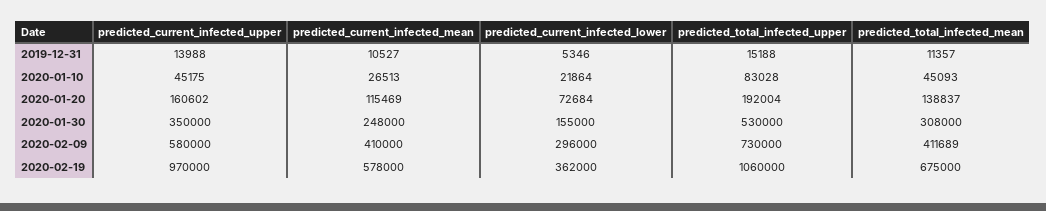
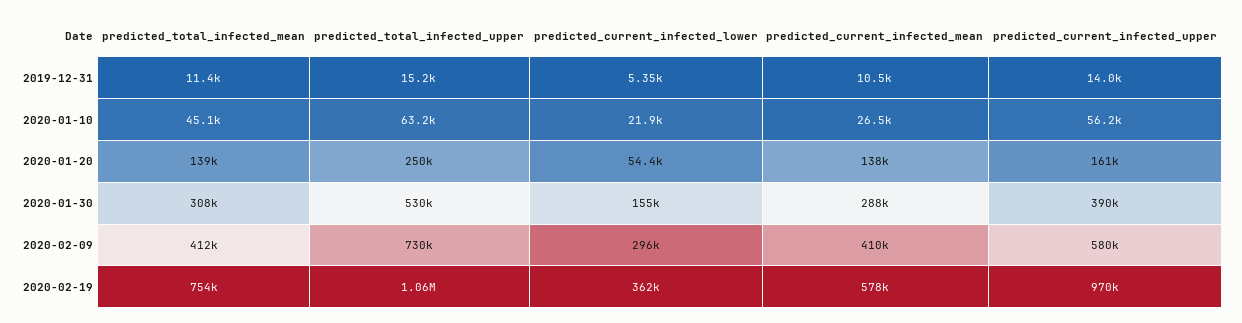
  {
    "predicted_current_infected_upper": {
      "2019-12-31": 13988,
-     "2020-01-10": 45175,
+     "2020-01-10": 56200,
      "2020-01-20": 160602,
-     "2020-01-30": 350000,
+     "2020-01-30": 390000,
      "2020-02-09": 580000,
      "2020-02-19": 970000
    },
    "predicted_current_infected_mean": {
      "2019-12-31": 10527,
      "2020-01-10": 26513,
-     "2020-01-20": 115469,
+     "2020-01-20": 138000,
-     "2020-01-30": 248000,
+     "2020-01-30": 288000,
      "2020-02-09": 410000,
      "2020-02-19": 578000
    },
    "predicted_current_infected_lower": {
      "2019-12-31": 5346,
      "2020-01-10": 21864,
-     "2020-01-20": 72684,
+     "2020-01-20": 54400,
      "2020-01-30": 155000,
      "2020-02-09": 296000,
      "2020-02-19": 362000
    },
    "predicted_total_infected_upper": {
      "2019-12-31": 15188,
-     "2020-01-10": 83028,
+     "2020-01-10": 63200,
-     "2020-01-20": 192004,
+     "2020-01-20": 250000,
      "2020-01-30": 530000,
      "2020-02-09": 730000,
      "2020-02-19": 1060000
    },
    "predicted_total_infected_mean": {
      "2019-12-31": 11357,
      "2020-01-10": 45093,
      "2020-01-20": 138837,
      "2020-01-30": 308000,
      "2020-02-09": 411689,
-     "2020-02-19": 675000
+     "2020-02-19": 754000
    }
  }

